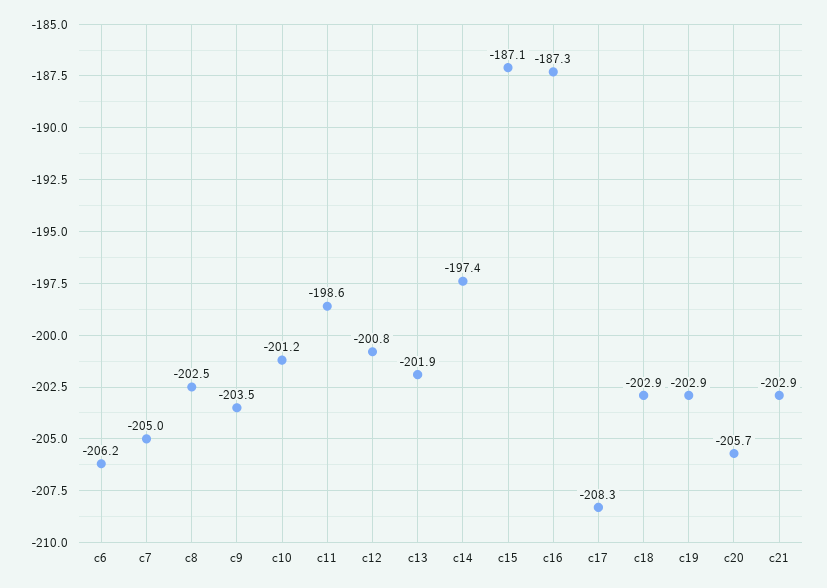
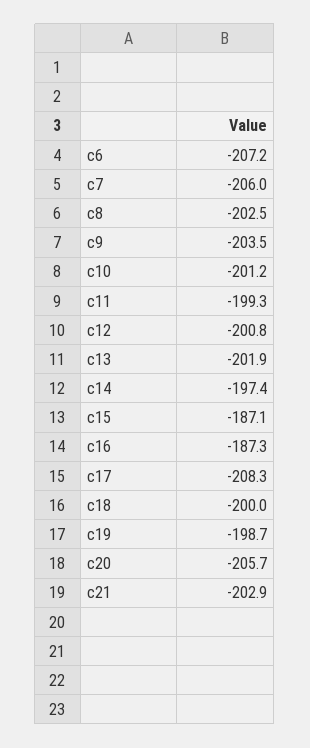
  {
-   "c6": -206.2,
+   "c6": -207.2,
-   "c7": -205,
+   "c7": -206,
    "c8": -202.5,
    "c9": -203.5,
    "c10": -201.2,
-   "c11": -198.6,
+   "c11": -199.3,
    "c12": -200.8,
    "c13": -201.9,
    "c14": -197.4,
    "c15": -187.1,
    "c16": -187.3,
    "c17": -208.3,
-   "c18": -202.9,
+   "c18": -200,
-   "c19": -202.9,
+   "c19": -198.7,
    "c20": -205.7,
    "c21": -202.9
  }

